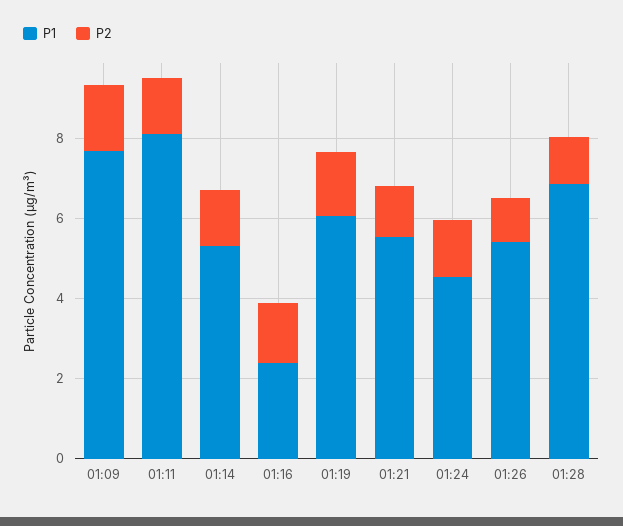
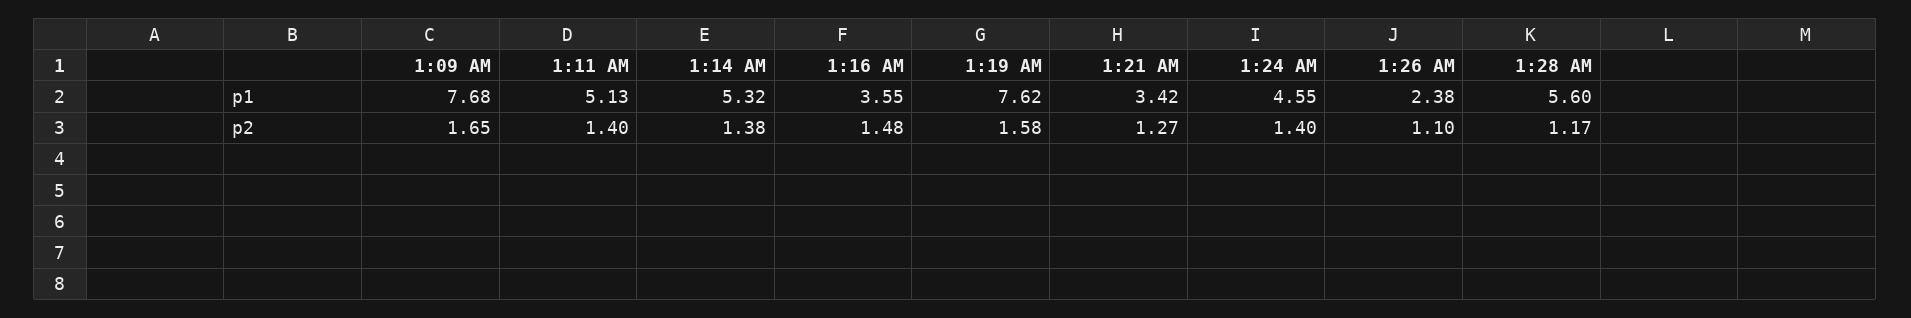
  {
    "P1": {
      "01:09": 7.68,
-     "01:11": 8,
+     "01:11": 5.13,
      "01:14": 5.32,
-     "01:16": 2.5,
+     "01:16": 3.55,
-     "01:19": 6,
+     "01:19": 7.62,
-     "01:21": 5.5,
+     "01:21": 3.42,
      "01:24": 4.55,
-     "01:26": 5.5,
+     "01:26": 2.38,
-     "01:28": 7
+     "01:28": 5.6
    },
    "P2": {
      "01:09": 1.65,
      "01:11": 1.4,
      "01:14": 1.38,
      "01:16": 1.48,
      "01:19": 1.58,
      "01:21": 1.27,
      "01:24": 1.4,
      "01:26": 1.1,
      "01:28": 1.17
    }
  }

